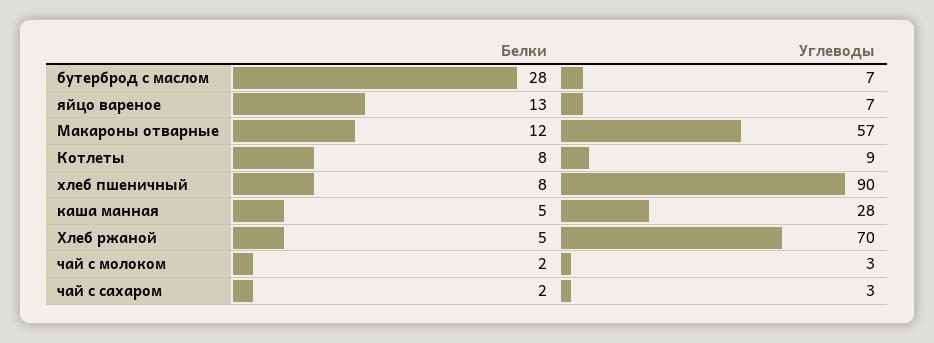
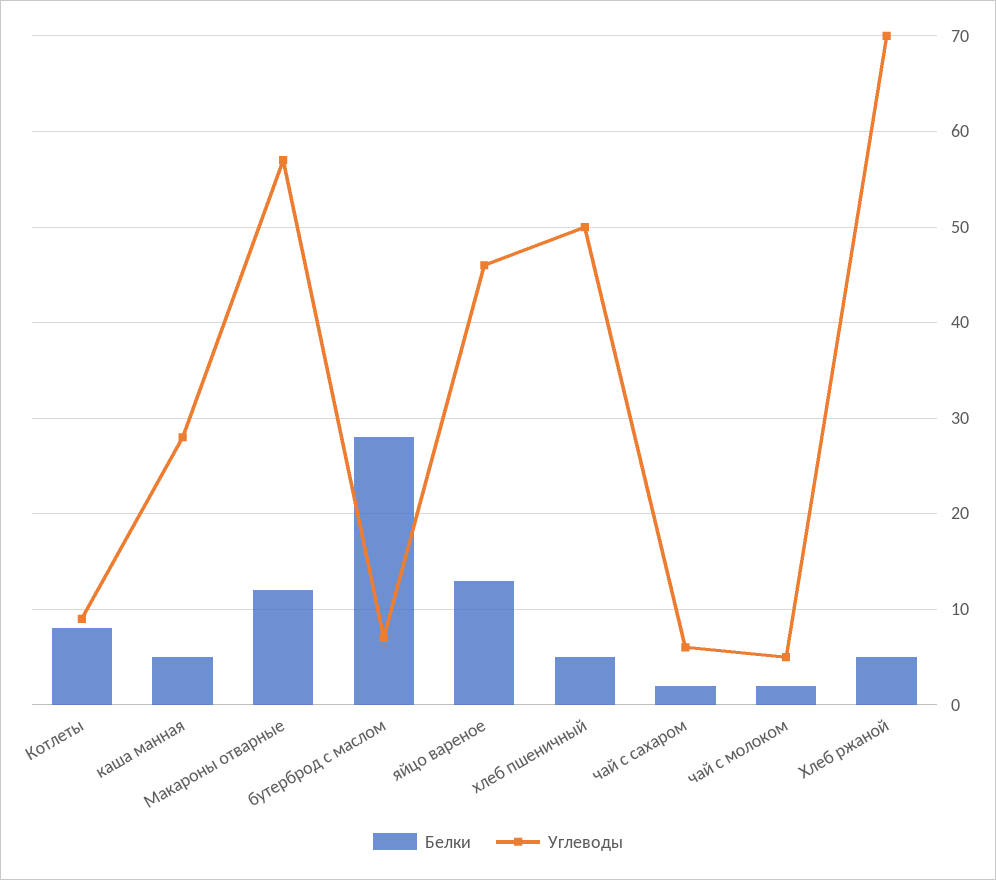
  {
    "Белки": {
      "бутерброд с маслом": 28,
      "яйцо вареное": 13,
      "Макароны отварные": 12,
      "Котлеты": 8,
-     "хлеб пшеничный": 8,
+     "хлеб пшеничный": 5,
      "каша манная": 5,
      "Хлеб ржаной": 5,
      "чай с молоком": 2,
      "чай с сахаром": 2
    },
    "Углеводы": {
      "бутерброд с маслом": 7,
-     "яйцо вареное": 7,
+     "яйцо вареное": 46,
      "Макароны отварные": 57,
      "Котлеты": 9,
-     "хлеб пшеничный": 90,
+     "хлеб пшеничный": 50,
      "каша манная": 28,
      "Хлеб ржаной": 70,
-     "чай с молоком": 3,
+     "чай с молоком": 5,
-     "чай с сахаром": 3
+     "чай с сахаром": 6
    }
  }

